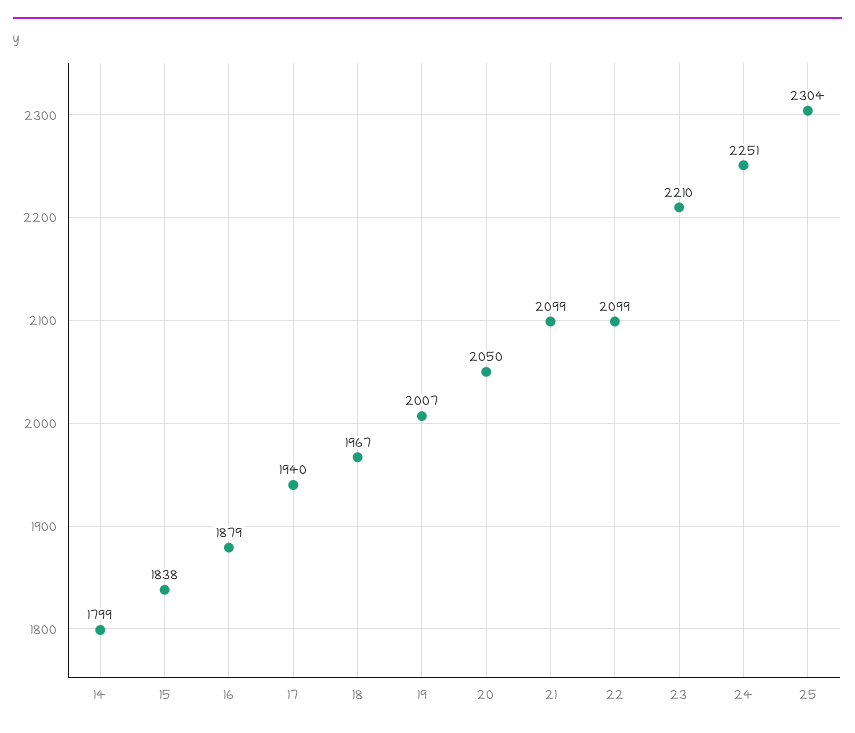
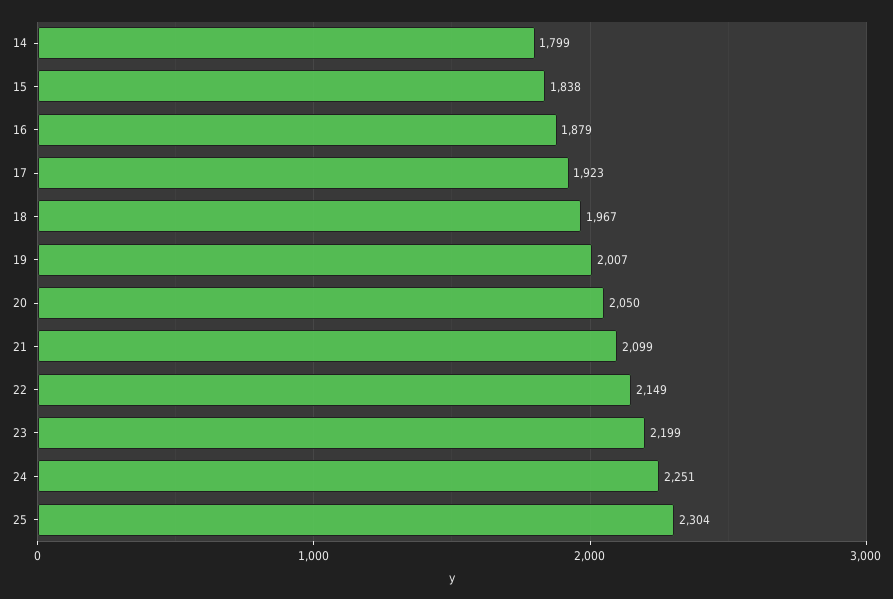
  {
    "14": 1799,
    "15": 1838,
    "16": 1879,
-   "17": 1940,
+   "17": 1923,
    "18": 1967,
    "19": 2007,
    "20": 2050,
    "21": 2099,
-   "22": 2099,
+   "22": 2149,
-   "23": 2210,
+   "23": 2199,
    "24": 2251,
    "25": 2304
  }

